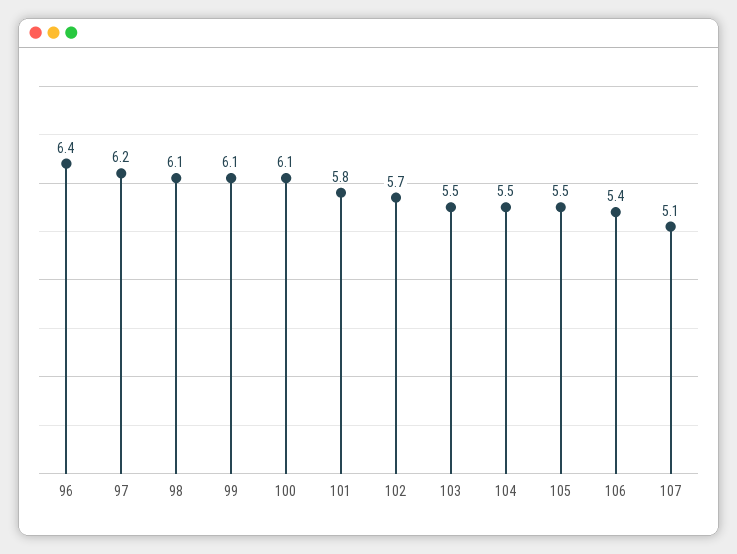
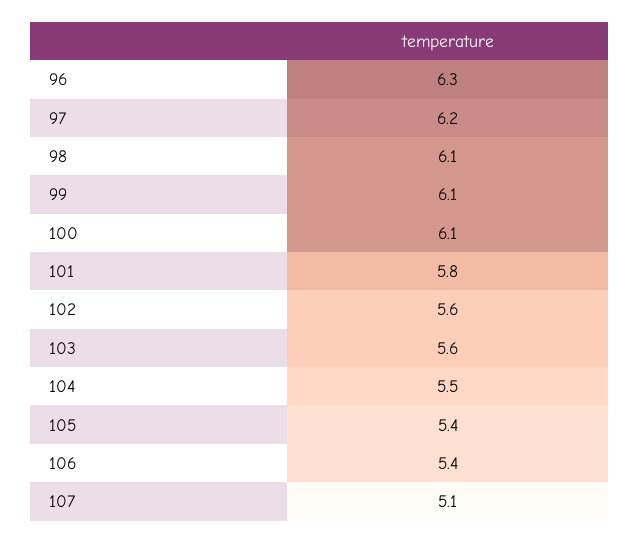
  {
-   "96": 6.4,
+   "96": 6.3,
    "97": 6.2,
    "98": 6.1,
    "99": 6.1,
    "100": 6.1,
    "101": 5.8,
-   "102": 5.7,
+   "102": 5.6,
-   "103": 5.5,
+   "103": 5.6,
    "104": 5.5,
-   "105": 5.5,
+   "105": 5.4,
    "106": 5.4,
    "107": 5.1
  }

